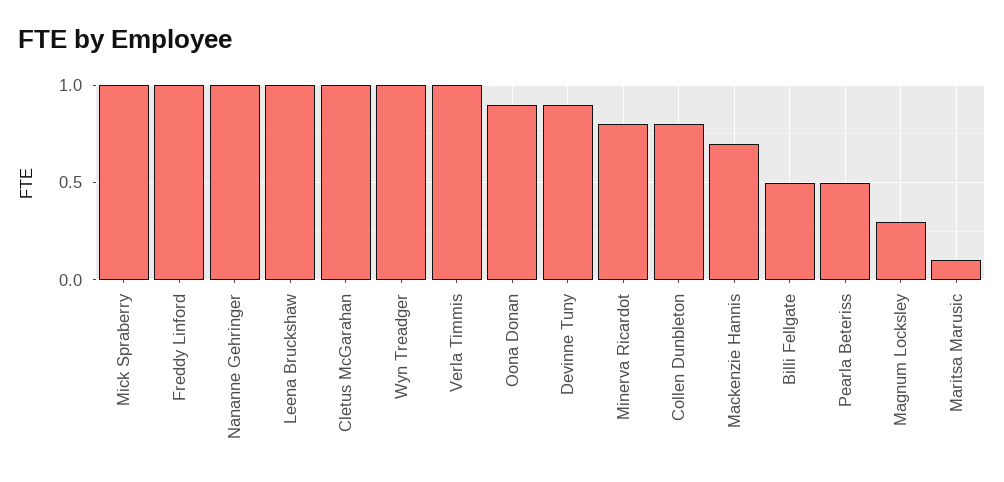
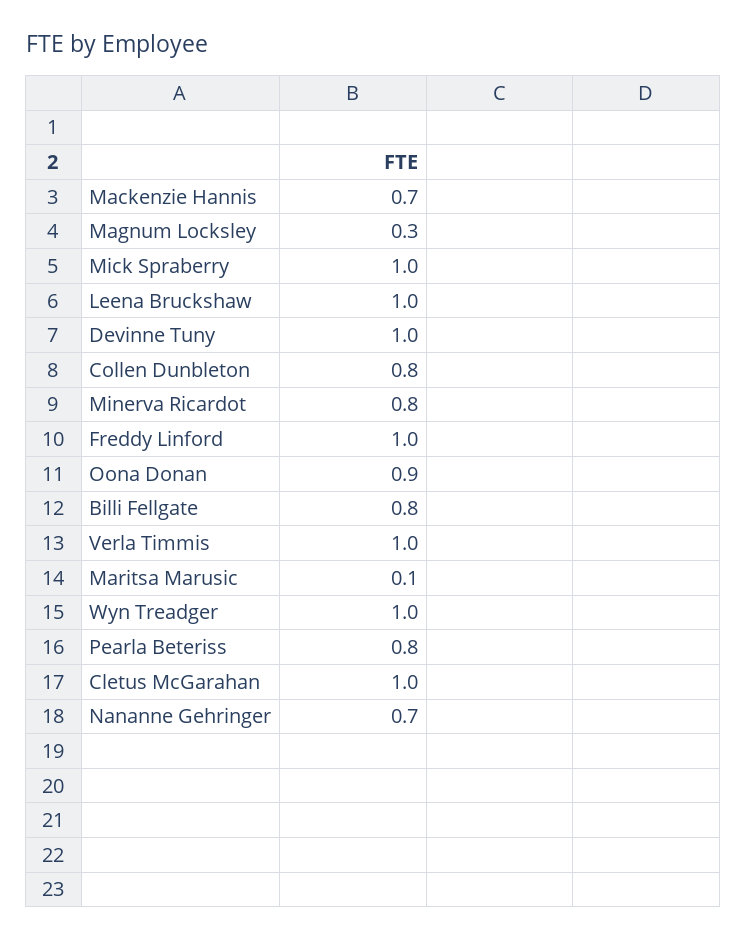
  {
    "Mick Spraberry": 1,
    "Freddy Linford": 1,
-   "Nananne Gehringer": 1,
+   "Nananne Gehringer": 0.7,
    "Leena Bruckshaw": 1,
    "Cletus McGarahan": 1,
    "Wyn Treadger": 1,
    "Verla Timmis": 1,
    "Oona Donan": 0.9,
-   "Devinne Tuny": 0.9,
+   "Devinne Tuny": 1,
    "Minerva Ricardot": 0.8,
    "Collen Dunbleton": 0.8,
    "Mackenzie Hannis": 0.7,
-   "Billi Fellgate": 0.5,
+   "Billi Fellgate": 0.8,
-   "Pearla Beteriss": 0.5,
+   "Pearla Beteriss": 0.8,
    "Magnum Locksley": 0.3,
    "Maritsa Marusic": 0.1
  }

